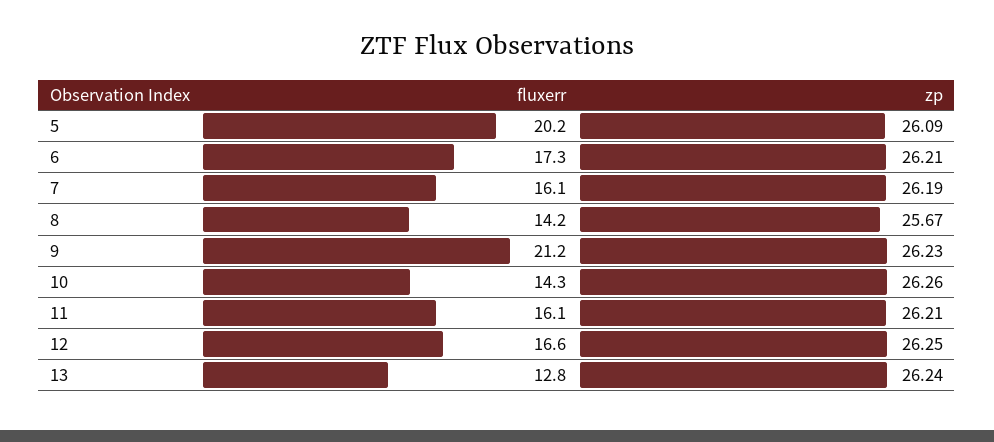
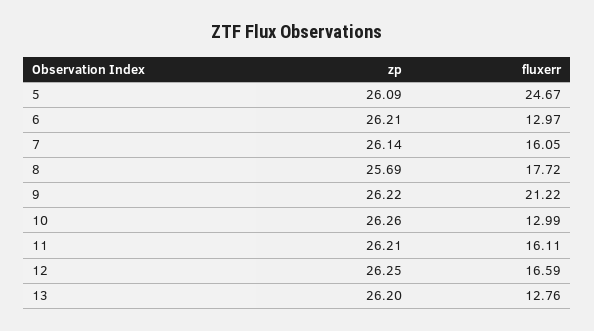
  {
    "fluxerr": {
-     "5": 20.2,
+     "5": 24.67,
-     "6": 17.3,
+     "6": 12.97,
      "7": 16.05,
-     "8": 14.2,
+     "8": 17.72,
      "9": 21.22,
-     "10": 14.3,
+     "10": 12.99,
      "11": 16.11,
      "12": 16.59,
      "13": 12.76
    },
    "zp": {
      "5": 26.09,
      "6": 26.21,
-     "7": 26.19,
+     "7": 26.14,
-     "8": 25.67,
+     "8": 25.69,
-     "9": 26.23,
+     "9": 26.22,
      "10": 26.26,
      "11": 26.21,
      "12": 26.25,
-     "13": 26.24
+     "13": 26.2
    }
  }

